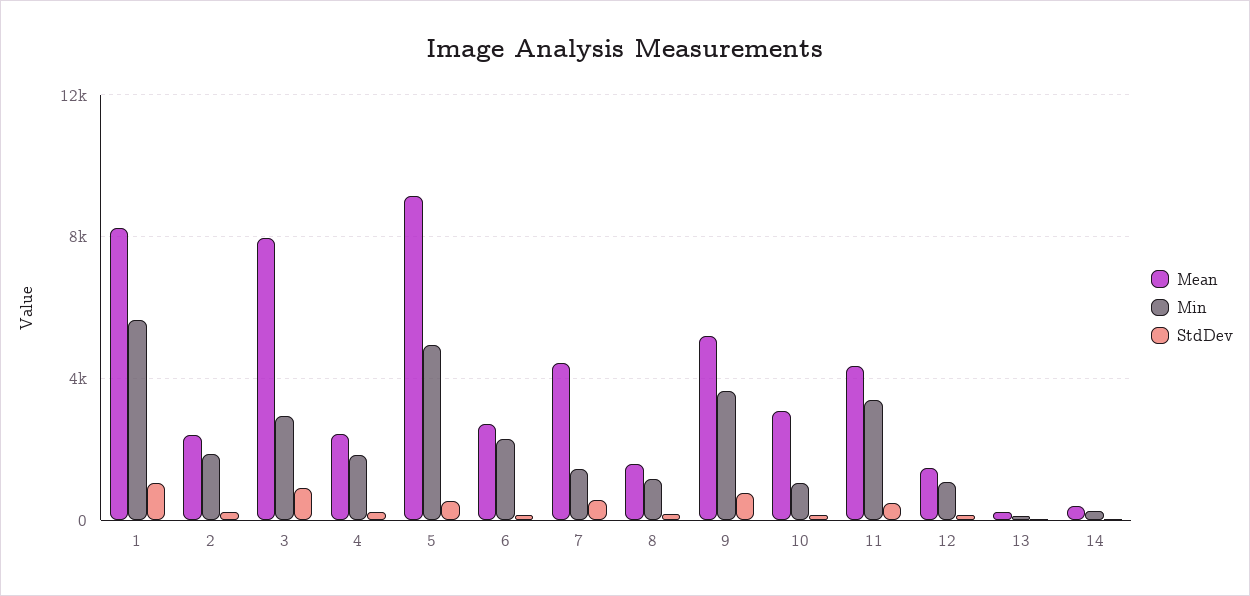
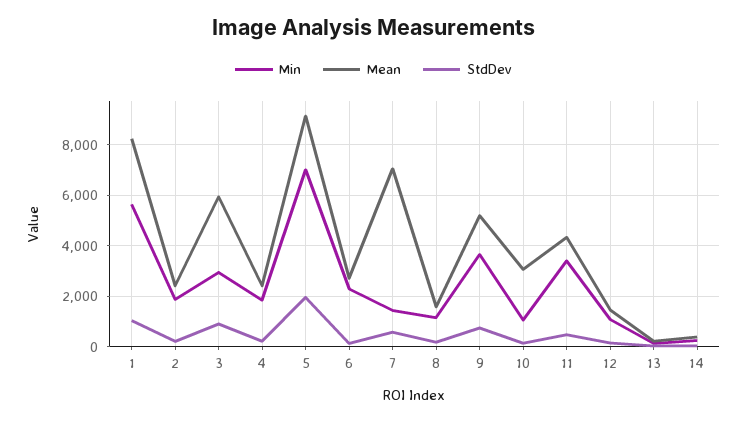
  {
    "Mean": {
      "1": 8250,
      "2": 2500,
-     "3": 8000,
+     "3": 6000,
      "4": 2500,
      "5": 9250,
      "6": 2750,
-     "7": 4500,
+     "7": 7000,
      "8": 1500,
      "9": 5250,
      "10": 3000,
      "11": 4250,
      "12": 1500,
      "13": 250,
      "14": 500
    },
    "Min": {
      "1": 5750,
      "2": 1750,
      "3": 3000,
      "4": 1750,
-     "5": 5000,
+     "5": 7000,
      "6": 2250,
      "7": 1500,
      "8": 1250,
      "9": 3750,
      "10": 1000,
      "11": 3500,
      "12": 1000,
      "13": 250,
      "14": 250
    },
    "StdDev": {
      "1": 1000,
      "2": 250,
      "3": 1000,
      "4": 250,
-     "5": 500,
+     "5": 2000,
      "6": 250,
      "7": 500,
      "8": 250,
      "9": 750,
      "10": 250,
      "11": 500,
      "12": 250,
      "13": 0,
      "14": 0
    }
  }

